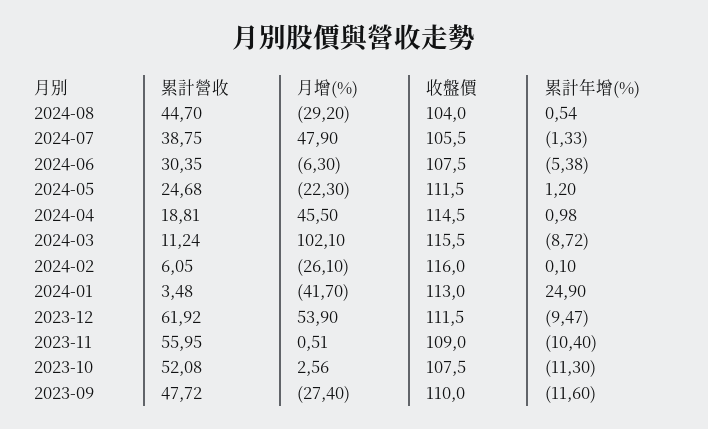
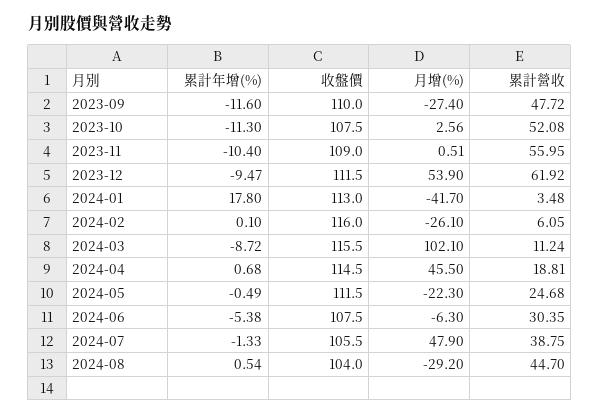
  {
    "累計營收": {
      "2024-08": 44.7,
      "2024-07": 38.75,
      "2024-06": 30.35,
      "2024-05": 24.68,
      "2024-04": 18.81,
      "2024-03": 11.24,
      "2024-02": 6.05,
      "2024-01": 3.48,
      "2023-12": 61.92,
      "2023-11": 55.95,
      "2023-10": 52.08,
      "2023-09": 47.72
    },
    "月增(%)": {
      "2024-08": -29.2,
      "2024-07": 47.9,
      "2024-06": -6.3,
      "2024-05": -22.3,
      "2024-04": 45.5,
      "2024-03": 102.1,
      "2024-02": -26.1,
      "2024-01": -41.7,
      "2023-12": 53.9,
      "2023-11": 0.51,
      "2023-10": 2.56,
      "2023-09": -27.4
    },
    "收盤價": {
      "2024-08": 104,
      "2024-07": 105.5,
      "2024-06": 107.5,
      "2024-05": 111.5,
      "2024-04": 114.5,
      "2024-03": 115.5,
      "2024-02": 116,
      "2024-01": 113,
      "2023-12": 111.5,
      "2023-11": 109,
      "2023-10": 107.5,
      "2023-09": 110
    },
    "累計年增(%)": {
      "2024-08": 0.54,
      "2024-07": -1.33,
      "2024-06": -5.38,
-     "2024-05": 1.2,
+     "2024-05": -0.49,
-     "2024-04": 0.98,
+     "2024-04": 0.68,
      "2024-03": -8.72,
      "2024-02": 0.1,
-     "2024-01": 24.9,
+     "2024-01": 17.8,
      "2023-12": -9.47,
      "2023-11": -10.4,
      "2023-10": -11.3,
      "2023-09": -11.6
    }
  }

